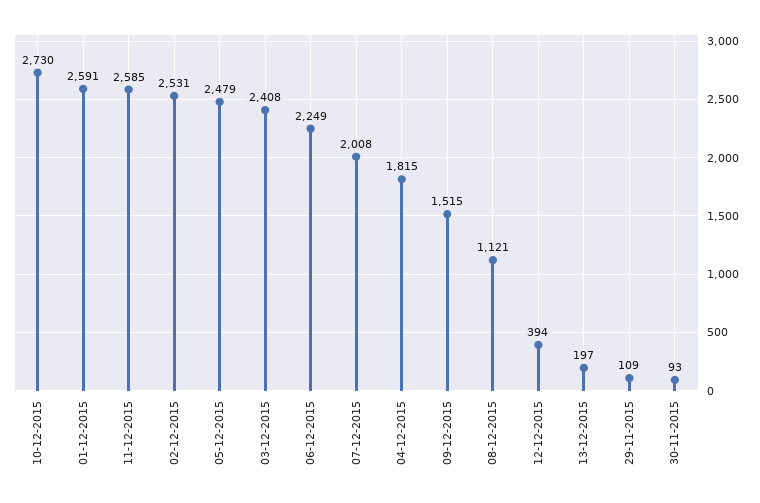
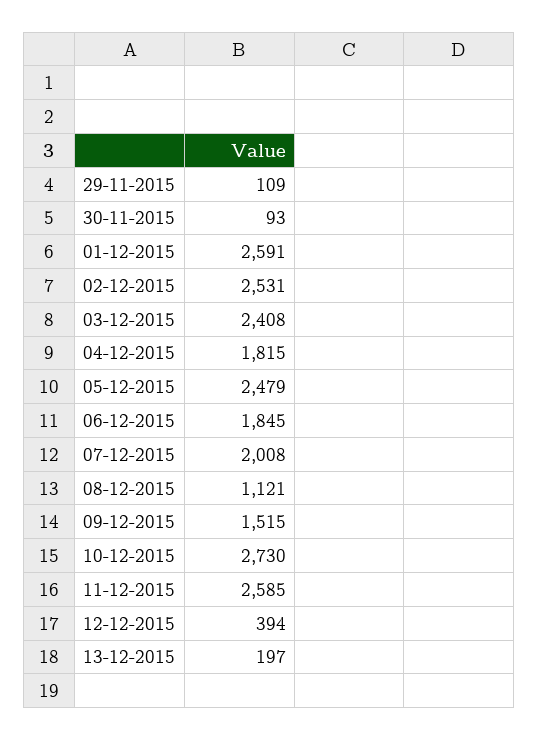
  {
    "10-12-2015": 2730,
    "01-12-2015": 2591,
    "11-12-2015": 2585,
    "02-12-2015": 2531,
    "05-12-2015": 2479,
    "03-12-2015": 2408,
-   "06-12-2015": 2249,
+   "06-12-2015": 1845,
    "07-12-2015": 2008,
    "04-12-2015": 1815,
    "09-12-2015": 1515,
    "08-12-2015": 1121,
    "12-12-2015": 394,
    "13-12-2015": 197,
    "29-11-2015": 109,
    "30-11-2015": 93
  }

